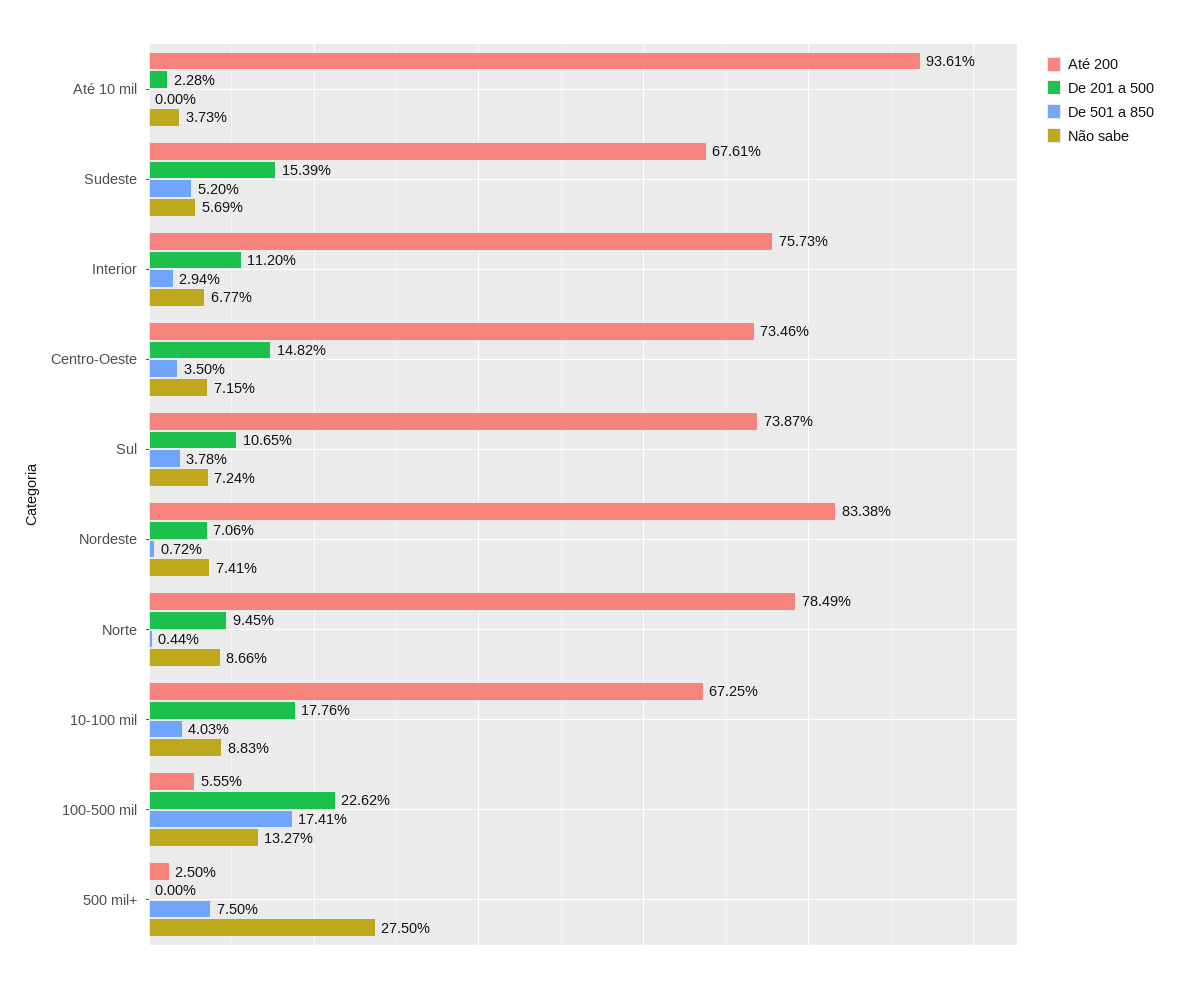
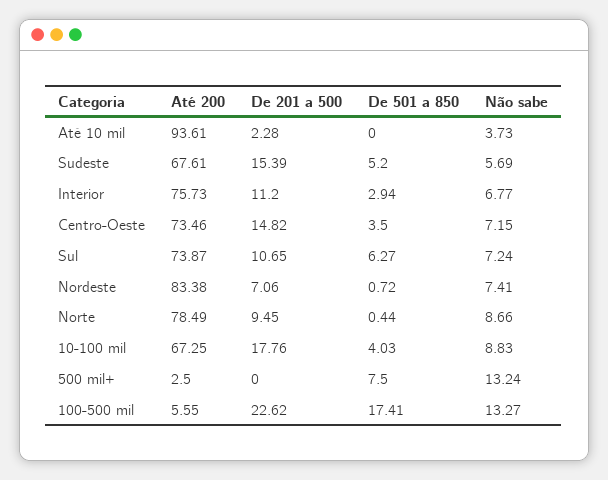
  {
    "Até 200": {
      "Até 10 mil": 93.61,
      "Sudeste": 67.61,
      "Interior": 75.73,
      "Centro-Oeste": 73.46,
      "Sul": 73.87,
      "Nordeste": 83.38,
      "Norte": 78.49,
      "10-100 mil": 67.25,
      "100-500 mil": 5.55,
      "500 mil+": 2.5
    },
    "De 201 a 500": {
      "Até 10 mil": 2.28,
      "Sudeste": 15.39,
      "Interior": 11.2,
      "Centro-Oeste": 14.82,
      "Sul": 10.65,
      "Nordeste": 7.06,
      "Norte": 9.45,
      "10-100 mil": 17.76,
      "100-500 mil": 22.62,
      "500 mil+": 0
    },
    "De 501 a 850": {
      "Até 10 mil": 0,
      "Sudeste": 5.2,
      "Interior": 2.94,
      "Centro-Oeste": 3.5,
-     "Sul": 3.78,
+     "Sul": 6.27,
      "Nordeste": 0.72,
      "Norte": 0.44,
      "10-100 mil": 4.03,
      "100-500 mil": 17.41,
      "500 mil+": 7.5
    },
    "Não sabe": {
      "Até 10 mil": 3.73,
      "Sudeste": 5.69,
      "Interior": 6.77,
      "Centro-Oeste": 7.15,
      "Sul": 7.24,
      "Nordeste": 7.41,
      "Norte": 8.66,
      "10-100 mil": 8.83,
      "100-500 mil": 13.27,
-     "500 mil+": 27.5
+     "500 mil+": 13.24
    }
  }

